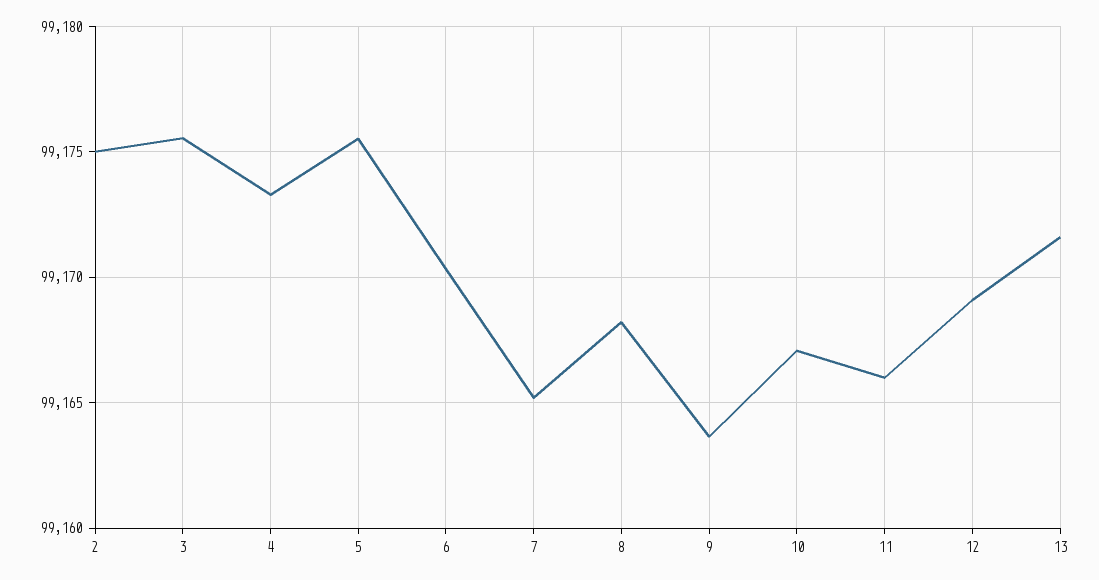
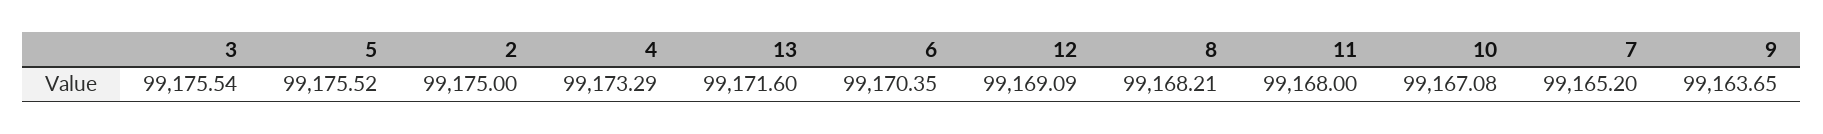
  {
    "2": 99175,
    "3": 99175.54,
    "4": 99173.29,
    "5": 99175.52,
    "6": 99170.35,
    "7": 99165.2,
    "8": 99168.21,
    "9": 99163.65,
    "10": 99167.08,
-   "11": 99166,
+   "11": 99168,
    "12": 99169.09,
    "13": 99171.6
  }

